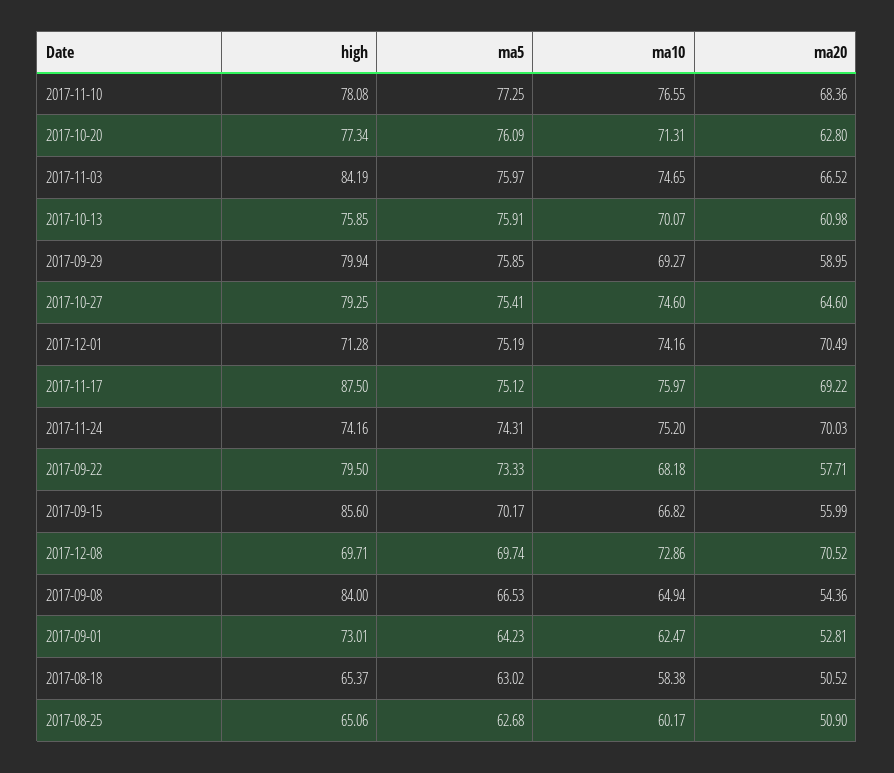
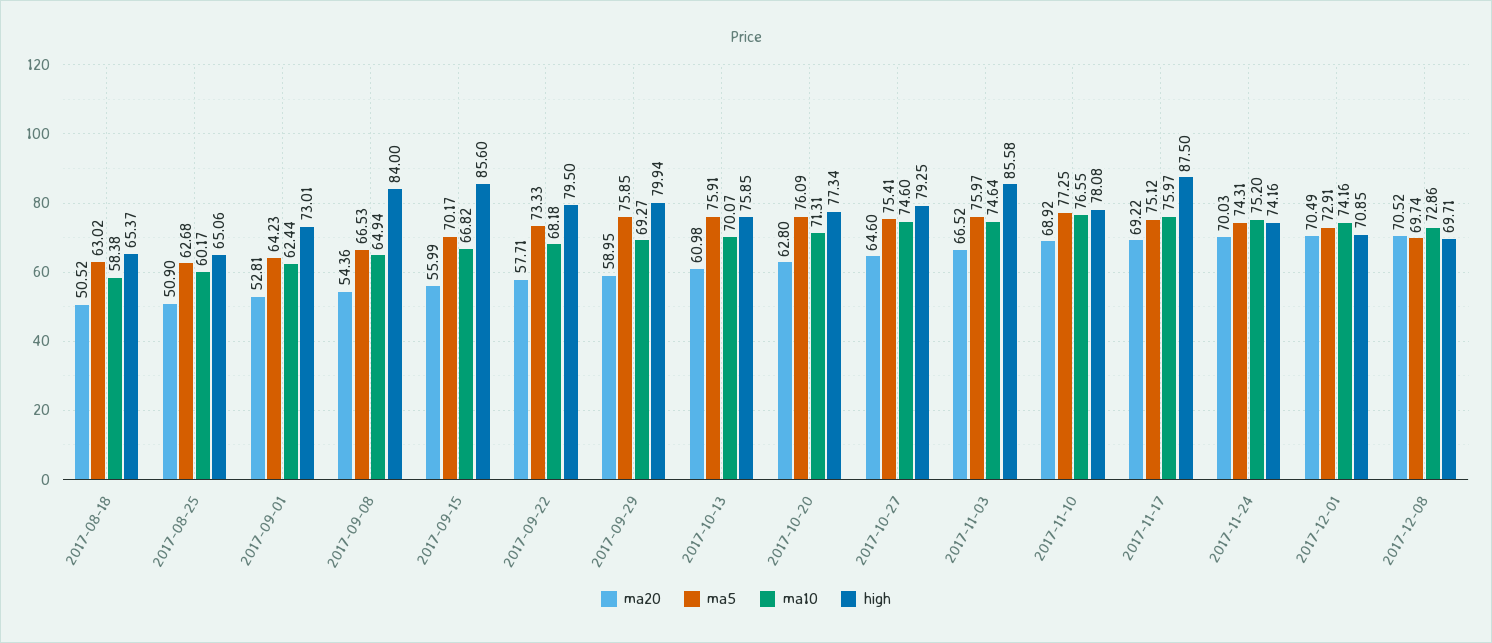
  {
    "high": {
      "2017-11-10": 78.08,
      "2017-10-20": 77.34,
-     "2017-11-03": 84.19,
+     "2017-11-03": 85.58,
      "2017-10-13": 75.85,
      "2017-09-29": 79.94,
      "2017-10-27": 79.25,
-     "2017-12-01": 71.28,
+     "2017-12-01": 70.85,
      "2017-11-17": 87.5,
      "2017-11-24": 74.16,
      "2017-09-22": 79.5,
      "2017-09-15": 85.6,
      "2017-12-08": 69.71,
      "2017-09-08": 84,
      "2017-09-01": 73.01,
      "2017-08-18": 65.37,
      "2017-08-25": 65.06
    },
    "ma5": {
      "2017-11-10": 77.25,
      "2017-10-20": 76.09,
      "2017-11-03": 75.97,
      "2017-10-13": 75.91,
      "2017-09-29": 75.85,
      "2017-10-27": 75.41,
-     "2017-12-01": 75.19,
+     "2017-12-01": 72.91,
      "2017-11-17": 75.12,
      "2017-11-24": 74.31,
      "2017-09-22": 73.33,
      "2017-09-15": 70.17,
      "2017-12-08": 69.74,
      "2017-09-08": 66.53,
      "2017-09-01": 64.23,
      "2017-08-18": 63.02,
      "2017-08-25": 62.68
    },
    "ma10": {
      "2017-11-10": 76.55,
      "2017-10-20": 71.31,
-     "2017-11-03": 74.65,
+     "2017-11-03": 74.64,
      "2017-10-13": 70.07,
      "2017-09-29": 69.27,
      "2017-10-27": 74.6,
      "2017-12-01": 74.16,
      "2017-11-17": 75.97,
      "2017-11-24": 75.2,
      "2017-09-22": 68.18,
      "2017-09-15": 66.82,
      "2017-12-08": 72.86,
      "2017-09-08": 64.94,
-     "2017-09-01": 62.47,
+     "2017-09-01": 62.44,
      "2017-08-18": 58.38,
      "2017-08-25": 60.17
    },
    "ma20": {
-     "2017-11-10": 68.36,
+     "2017-11-10": 68.92,
      "2017-10-20": 62.8,
      "2017-11-03": 66.52,
      "2017-10-13": 60.98,
      "2017-09-29": 58.95,
      "2017-10-27": 64.6,
      "2017-12-01": 70.49,
      "2017-11-17": 69.22,
      "2017-11-24": 70.03,
      "2017-09-22": 57.71,
      "2017-09-15": 55.99,
      "2017-12-08": 70.52,
      "2017-09-08": 54.36,
      "2017-09-01": 52.81,
      "2017-08-18": 50.52,
      "2017-08-25": 50.9
    }
  }

